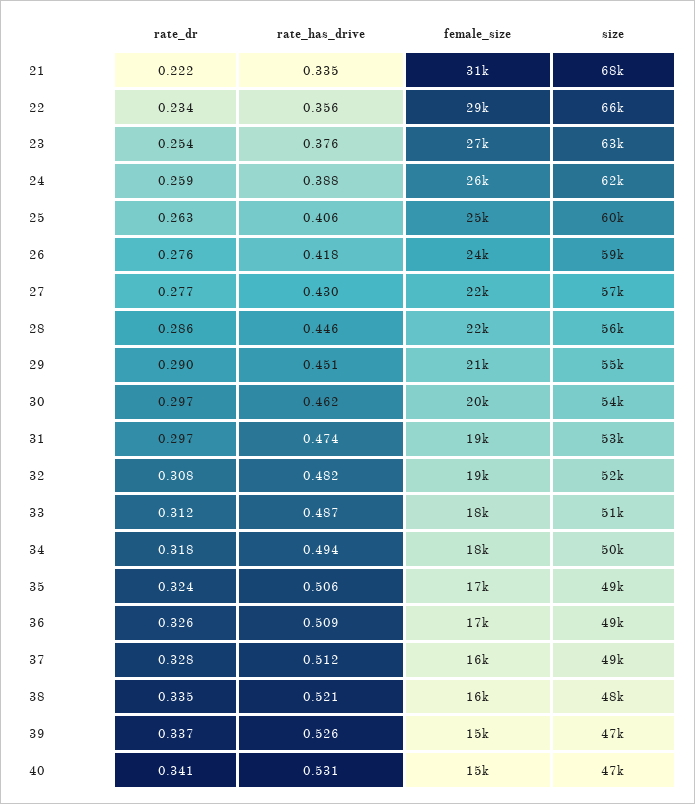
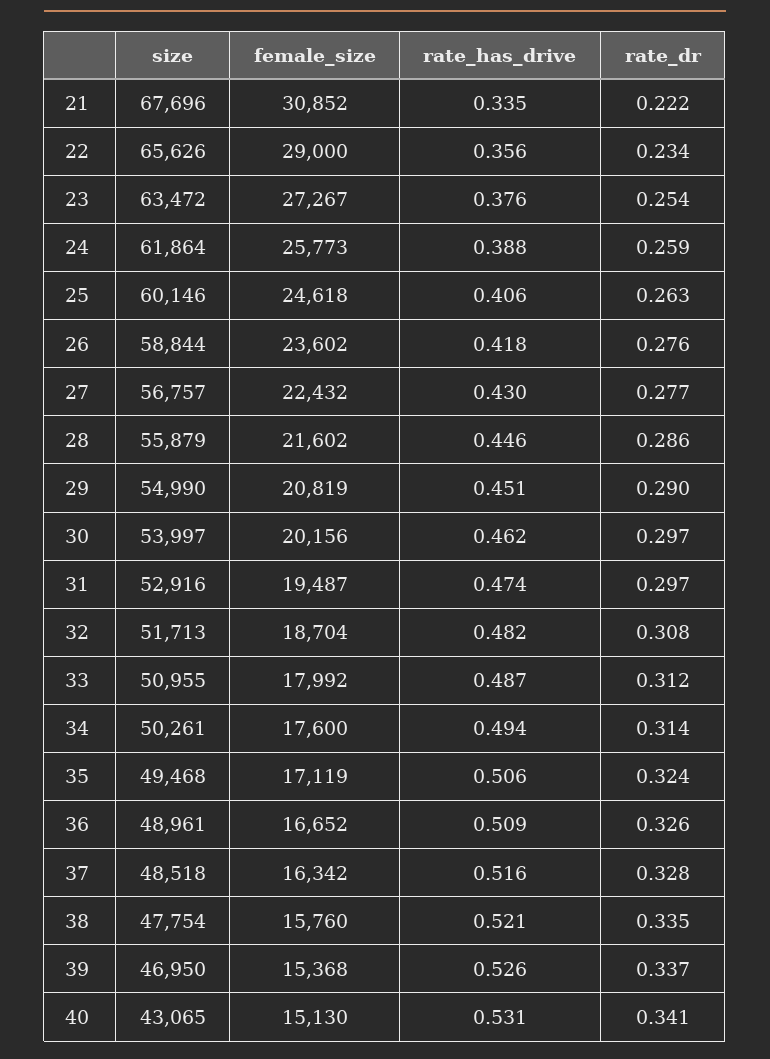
  {
    "rate_dr": {
      "21": 0.222,
      "22": 0.234,
      "23": 0.254,
      "24": 0.259,
      "25": 0.263,
      "26": 0.276,
      "27": 0.277,
      "28": 0.286,
      "29": 0.29,
      "30": 0.297,
      "31": 0.297,
      "32": 0.308,
      "33": 0.312,
-     "34": 0.318,
+     "34": 0.314,
      "35": 0.324,
      "36": 0.326,
      "37": 0.328,
      "38": 0.335,
      "39": 0.337,
      "40": 0.341
    },
    "rate_has_drive": {
      "21": 0.335,
      "22": 0.356,
      "23": 0.376,
      "24": 0.388,
      "25": 0.406,
      "26": 0.418,
      "27": 0.43,
      "28": 0.446,
      "29": 0.451,
      "30": 0.462,
      "31": 0.474,
      "32": 0.482,
      "33": 0.487,
      "34": 0.494,
      "35": 0.506,
      "36": 0.509,
-     "37": 0.512,
+     "37": 0.516,
      "38": 0.521,
      "39": 0.526,
      "40": 0.531
    },
    "female_size": {
      "21": 30852,
      "22": 29000,
      "23": 27267,
      "24": 25773,
      "25": 24618,
      "26": 23602,
      "27": 22432,
      "28": 21602,
      "29": 20819,
      "30": 20156,
      "31": 19487,
      "32": 18704,
      "33": 17992,
      "34": 17600,
      "35": 17119,
      "36": 16652,
      "37": 16342,
      "38": 15760,
      "39": 15368,
      "40": 15130
    },
    "size": {
      "21": 67696,
      "22": 65626,
      "23": 63472,
      "24": 61864,
      "25": 60146,
      "26": 58844,
      "27": 56757,
      "28": 55879,
      "29": 54990,
      "30": 53997,
      "31": 52916,
      "32": 51713,
      "33": 50955,
      "34": 50261,
      "35": 49468,
      "36": 48961,
      "37": 48518,
      "38": 47754,
      "39": 46950,
-     "40": 47000
+     "40": 43065
    }
  }

